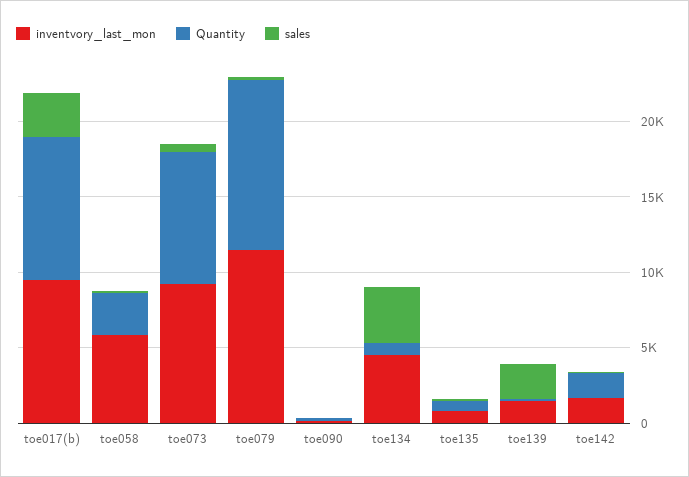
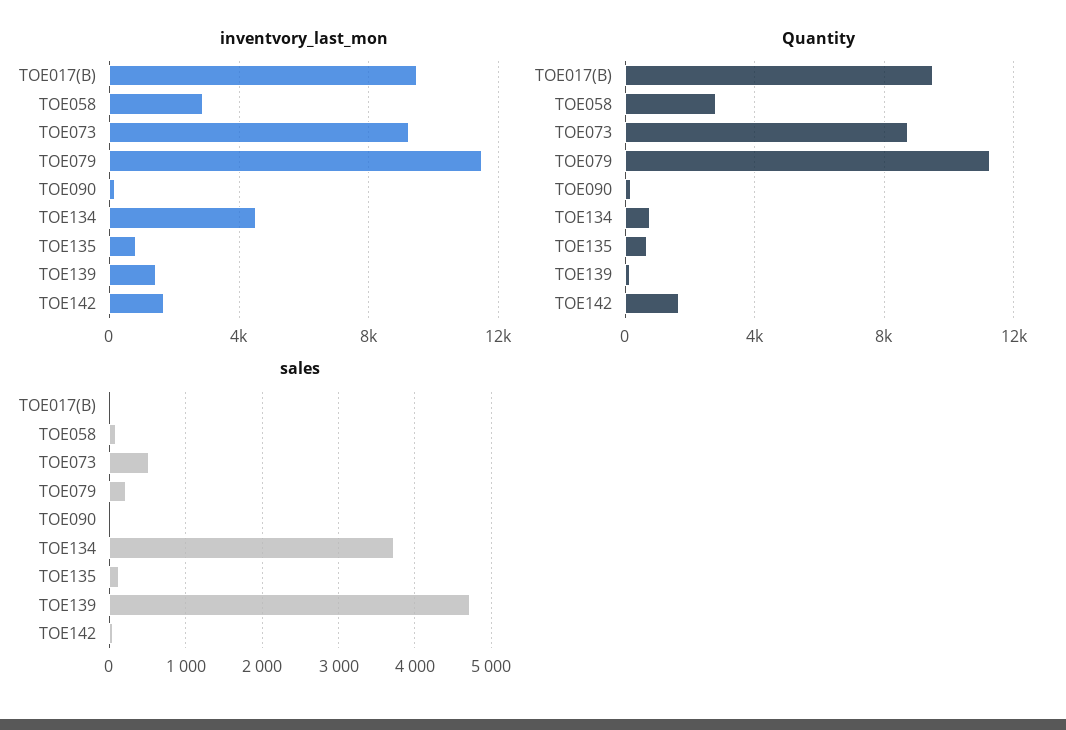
  {
    "inventvory_last_mon": {
      "toe017(b)": 9500,
-     "toe058": 6000,
+     "toe058": 3000,
      "toe073": 9000,
      "toe079": 11500,
      "toe090": 0,
      "toe134": 4500,
      "toe135": 1000,
      "toe139": 1500,
      "toe142": 1500
    },
    "Quantity": {
      "toe017(b)": 9500,
      "toe058": 3000,
      "toe073": 8500,
      "toe079": 11500,
      "toe090": 0,
      "toe134": 1000,
      "toe135": 500,
      "toe139": 0,
      "toe142": 1500
    },
    "sales": {
-     "toe017(b)": 3000,
+     "toe017(b)": 0,
      "toe058": 100,
      "toe073": 500,
      "toe079": 200,
      "toe090": 0,
      "toe134": 3700,
      "toe135": 100,
-     "toe139": 2000,
+     "toe139": 4700,
      "toe142": 0
    }
  }

